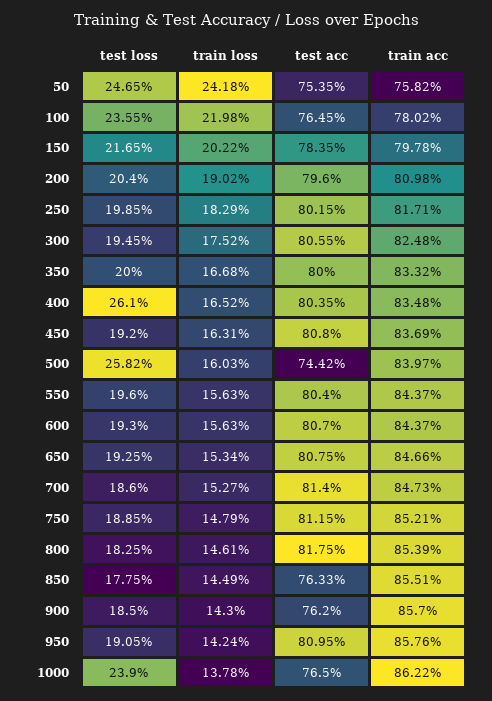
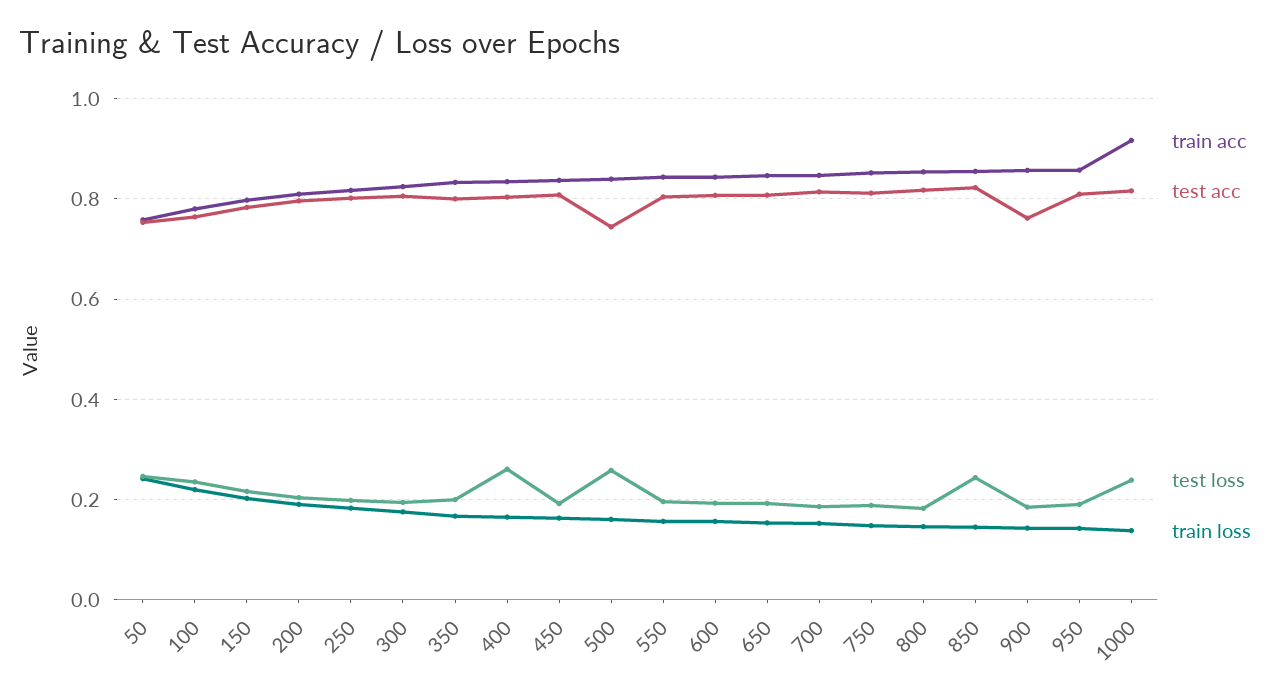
  {
    "test loss": {
      "50": 0.2465,
      "100": 0.2355,
      "150": 0.2165,
      "200": 0.204,
      "250": 0.1985,
      "300": 0.1945,
      "350": 0.2,
      "400": 0.261,
      "450": 0.192,
      "500": 0.2582,
      "550": 0.196,
      "600": 0.193,
      "650": 0.1925,
      "700": 0.186,
      "750": 0.1885,
      "800": 0.1825,
-     "850": 0.1775,
+     "850": 0.24,
      "900": 0.185,
      "950": 0.1905,
      "1000": 0.239
    },
    "train loss": {
      "50": 0.2418,
      "100": 0.2198,
      "150": 0.2022,
      "200": 0.1902,
      "250": 0.1829,
      "300": 0.1752,
      "350": 0.1668,
      "400": 0.1652,
      "450": 0.1631,
      "500": 0.1603,
      "550": 0.1563,
      "600": 0.1563,
      "650": 0.1534,
      "700": 0.1527,
      "750": 0.1479,
      "800": 0.1461,
      "850": 0.1449,
      "900": 0.143,
      "950": 0.1424,
      "1000": 0.1378
    },
    "test acc": {
      "50": 0.7535,
      "100": 0.7645,
      "150": 0.7835,
      "200": 0.796,
      "250": 0.8015,
      "300": 0.8055,
      "350": 0.8,
      "400": 0.8035,
      "450": 0.808,
      "500": 0.7442,
      "550": 0.804,
      "600": 0.807,
      "650": 0.8075,
      "700": 0.814,
      "750": 0.8115,
      "800": 0.8175,
-     "850": 0.7633,
+     "850": 0.82,
      "900": 0.762,
      "950": 0.8095,
-     "1000": 0.765
+     "1000": 0.82
    },
    "train acc": {
      "50": 0.7582,
      "100": 0.7802,
      "150": 0.7978,
      "200": 0.8098,
      "250": 0.8171,
      "300": 0.8248,
      "350": 0.8332,
      "400": 0.8348,
      "450": 0.8369,
      "500": 0.8397,
      "550": 0.8437,
      "600": 0.8437,
      "650": 0.8466,
      "700": 0.8473,
      "750": 0.8521,
      "800": 0.8539,
      "850": 0.8551,
      "900": 0.857,
      "950": 0.8576,
-     "1000": 0.8622
+     "1000": 0.92
    }
  }

